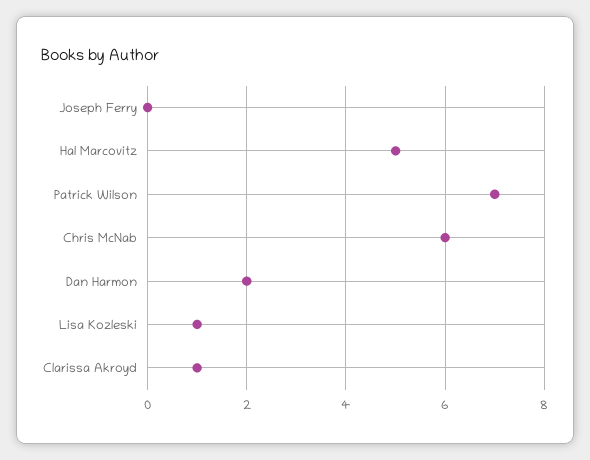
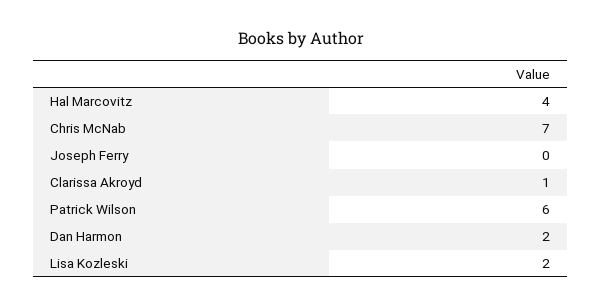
  {
    "Joseph Ferry": 0,
-   "Hal Marcovitz": 5,
+   "Hal Marcovitz": 4,
-   "Patrick Wilson": 7,
+   "Patrick Wilson": 6,
-   "Chris McNab": 6,
+   "Chris McNab": 7,
    "Dan Harmon": 2,
-   "Lisa Kozleski": 1,
+   "Lisa Kozleski": 2,
    "Clarissa Akroyd": 1
  }

